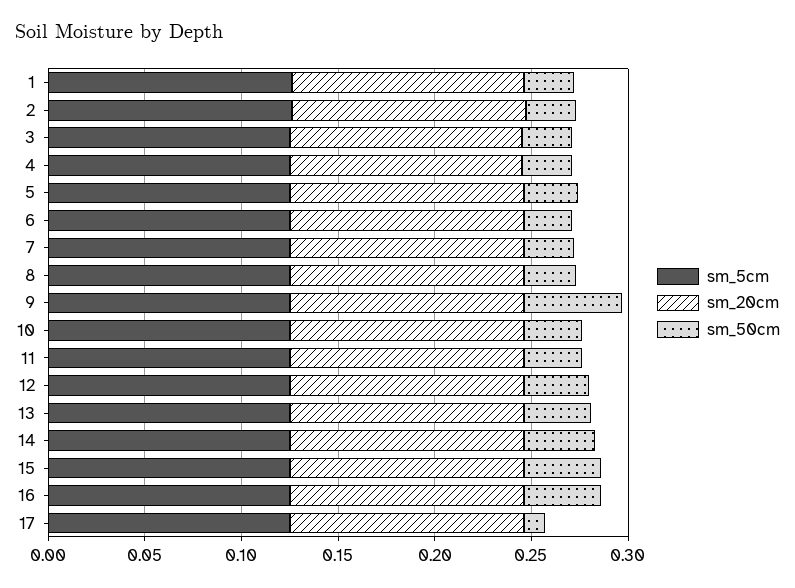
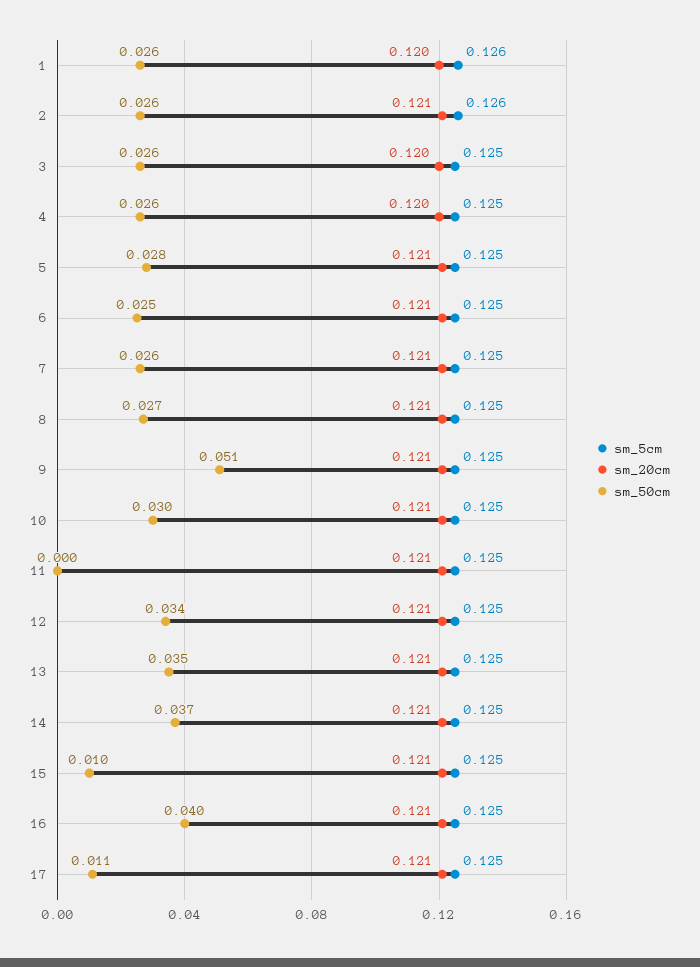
  {
    "sm_5cm": {
      "1": 0.126,
      "2": 0.126,
      "3": 0.125,
      "4": 0.125,
      "5": 0.125,
      "6": 0.125,
      "7": 0.125,
      "8": 0.125,
      "9": 0.125,
      "10": 0.125,
      "11": 0.125,
      "12": 0.125,
      "13": 0.125,
      "14": 0.125,
      "15": 0.125,
      "16": 0.125,
      "17": 0.125
    },
    "sm_20cm": {
      "1": 0.12,
      "2": 0.121,
      "3": 0.12,
      "4": 0.12,
      "5": 0.121,
      "6": 0.121,
      "7": 0.121,
      "8": 0.121,
      "9": 0.121,
      "10": 0.121,
      "11": 0.121,
      "12": 0.121,
      "13": 0.121,
      "14": 0.121,
      "15": 0.121,
      "16": 0.121,
      "17": 0.121
    },
    "sm_50cm": {
      "1": 0.026,
      "2": 0.026,
      "3": 0.026,
      "4": 0.026,
      "5": 0.028,
      "6": 0.025,
      "7": 0.026,
      "8": 0.027,
      "9": 0.051,
      "10": 0.03,
-     "11": 0.03,
+     "11": 0,
      "12": 0.034,
      "13": 0.035,
      "14": 0.037,
-     "15": 0.04,
+     "15": 0.01,
      "16": 0.04,
      "17": 0.011
    }
  }

